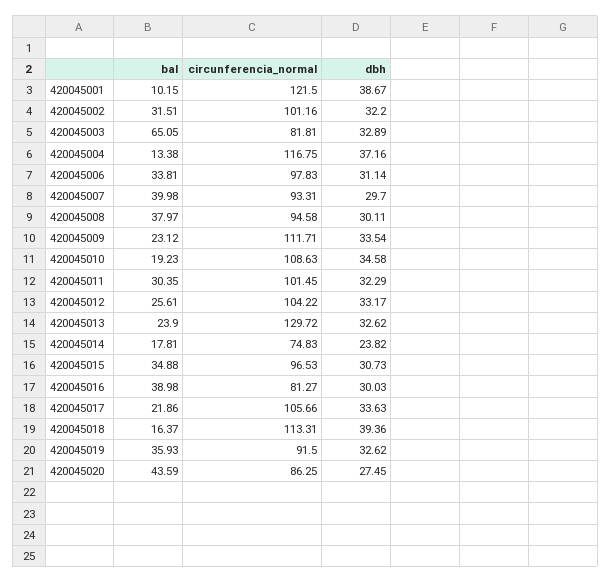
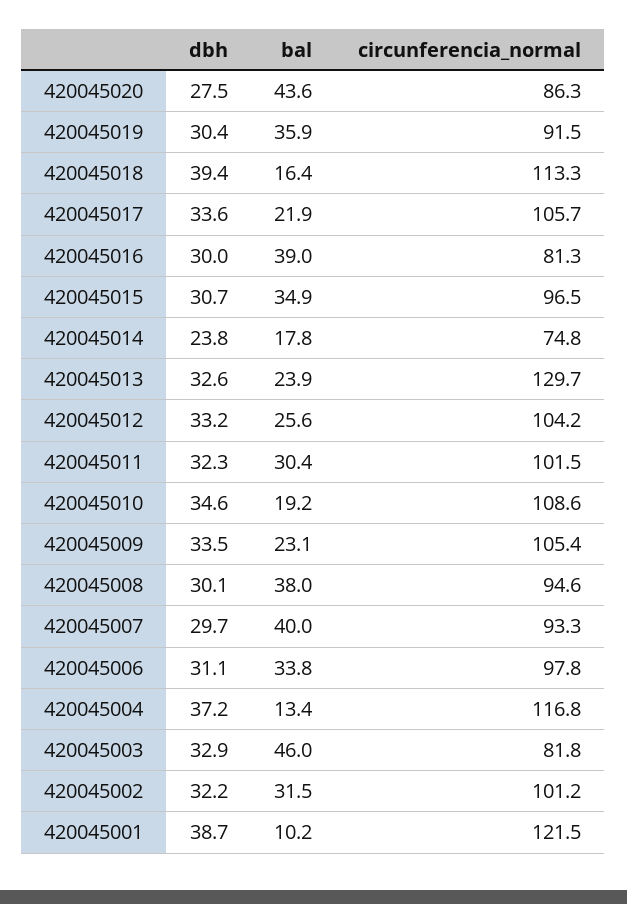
  {
    "bal": {
      "420045001": 10.15,
      "420045002": 31.51,
-     "420045003": 65.05,
+     "420045003": 46,
      "420045004": 13.38,
      "420045006": 33.81,
      "420045007": 39.98,
      "420045008": 37.97,
      "420045009": 23.12,
      "420045010": 19.23,
      "420045011": 30.35,
      "420045012": 25.61,
      "420045013": 23.9,
      "420045014": 17.81,
      "420045015": 34.88,
      "420045016": 38.98,
      "420045017": 21.86,
      "420045018": 16.37,
      "420045019": 35.93,
      "420045020": 43.59
    },
    "circunferencia_normal": {
      "420045001": 121.5,
      "420045002": 101.16,
      "420045003": 81.81,
      "420045004": 116.75,
      "420045006": 97.83,
      "420045007": 93.31,
      "420045008": 94.58,
-     "420045009": 111.71,
+     "420045009": 105.4,
      "420045010": 108.63,
      "420045011": 101.45,
      "420045012": 104.22,
      "420045013": 129.72,
      "420045014": 74.83,
      "420045015": 96.53,
      "420045016": 81.27,
      "420045017": 105.66,
      "420045018": 113.31,
      "420045019": 91.5,
      "420045020": 86.25
    },
    "dbh": {
      "420045001": 38.67,
      "420045002": 32.2,
      "420045003": 32.89,
      "420045004": 37.16,
      "420045006": 31.14,
      "420045007": 29.7,
      "420045008": 30.11,
      "420045009": 33.54,
      "420045010": 34.58,
      "420045011": 32.29,
      "420045012": 33.17,
      "420045013": 32.62,
      "420045014": 23.82,
      "420045015": 30.73,
      "420045016": 30.03,
      "420045017": 33.63,
      "420045018": 39.36,
-     "420045019": 32.62,
+     "420045019": 30.4,
      "420045020": 27.45
    }
  }

